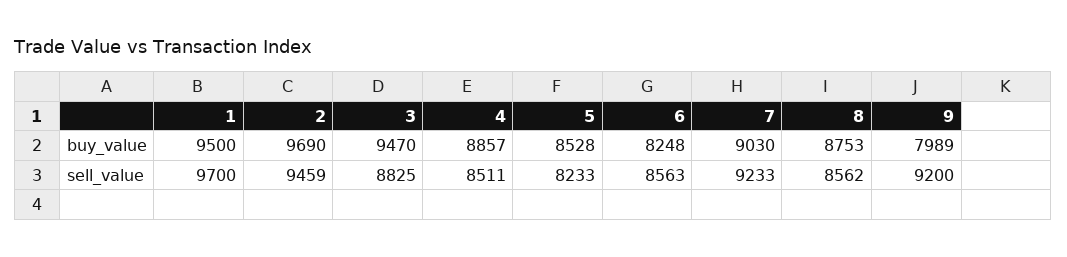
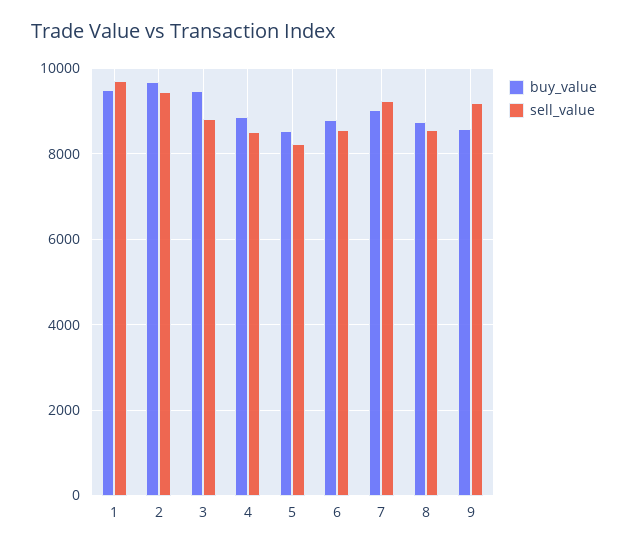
  {
    "buy_value": {
      "1": 9500,
      "2": 9690,
      "3": 9470,
      "4": 8857,
      "5": 8528,
-     "6": 8248,
+     "6": 8800,
      "7": 9030,
      "8": 8753,
-     "9": 7989
+     "9": 8600
    },
    "sell_value": {
      "1": 9700,
      "2": 9459,
      "3": 8825,
      "4": 8511,
      "5": 8233,
      "6": 8563,
      "7": 9233,
      "8": 8562,
      "9": 9200
    }
  }

